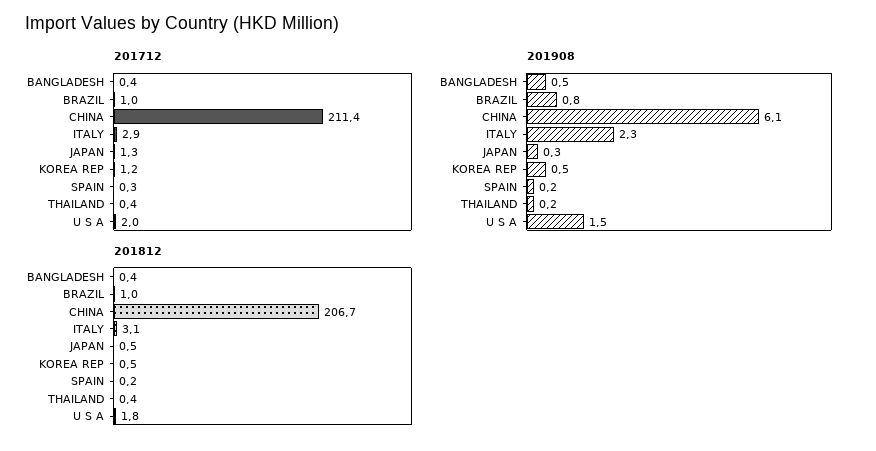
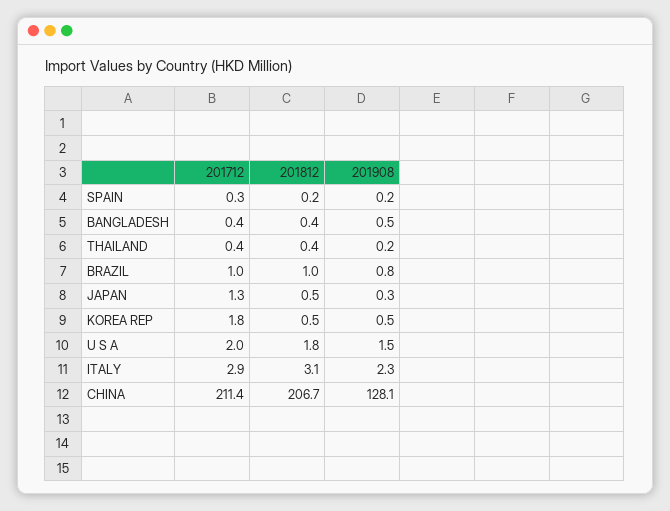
  {
    "201712": {
      "BANGLADESH": 0.4,
      "BRAZIL": 1,
      "CHINA": 211.4,
      "ITALY": 2.9,
      "JAPAN": 1.3,
-     "KOREA REP": 1.2,
+     "KOREA REP": 1.8,
      "SPAIN": 0.3,
      "THAILAND": 0.4,
      "U S A": 2
    },
    "201908": {
      "BANGLADESH": 0.5,
      "BRAZIL": 0.8,
-     "CHINA": 6.1,
+     "CHINA": 128.1,
      "ITALY": 2.3,
      "JAPAN": 0.3,
      "KOREA REP": 0.5,
      "SPAIN": 0.2,
      "THAILAND": 0.2,
      "U S A": 1.5
    },
    "201812": {
      "BANGLADESH": 0.4,
      "BRAZIL": 1,
      "CHINA": 206.7,
      "ITALY": 3.1,
      "JAPAN": 0.5,
      "KOREA REP": 0.5,
      "SPAIN": 0.2,
      "THAILAND": 0.4,
      "U S A": 1.8
    }
  }

